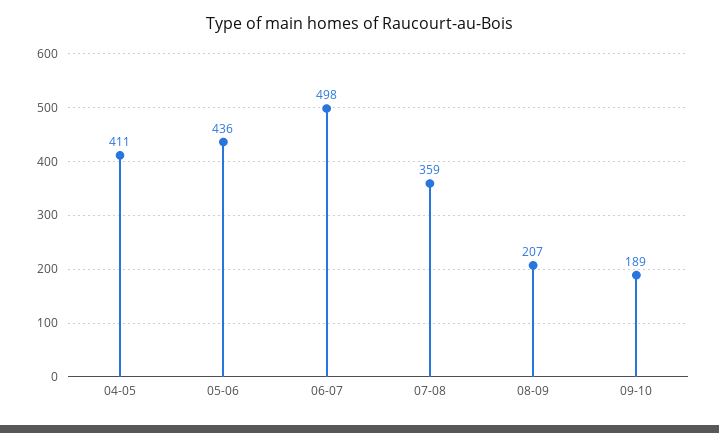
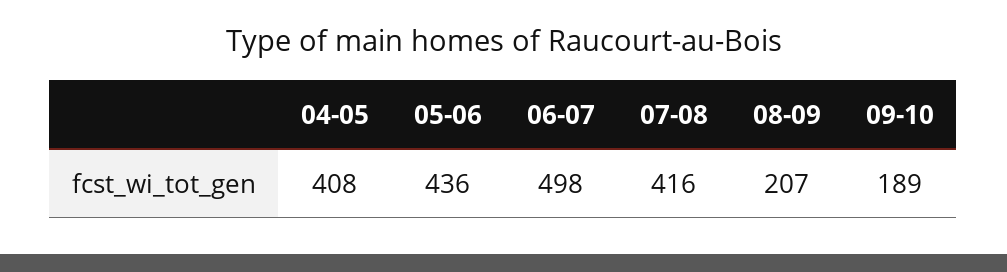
  {
-   "04-05": 411,
+   "04-05": 408,
    "05-06": 436,
    "06-07": 498,
-   "07-08": 359,
+   "07-08": 416,
    "08-09": 207,
    "09-10": 189
  }

